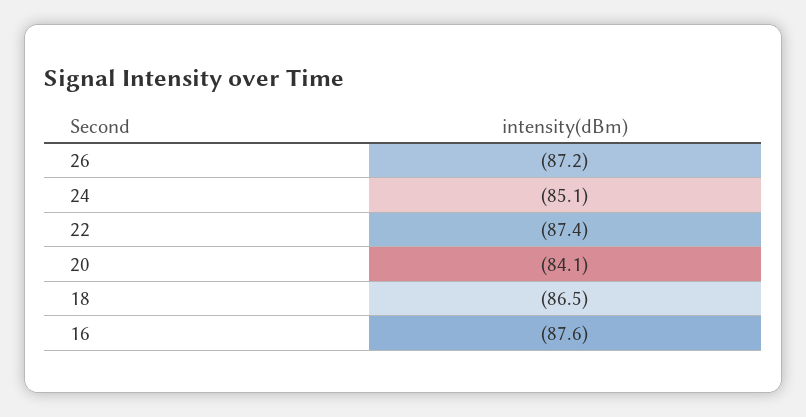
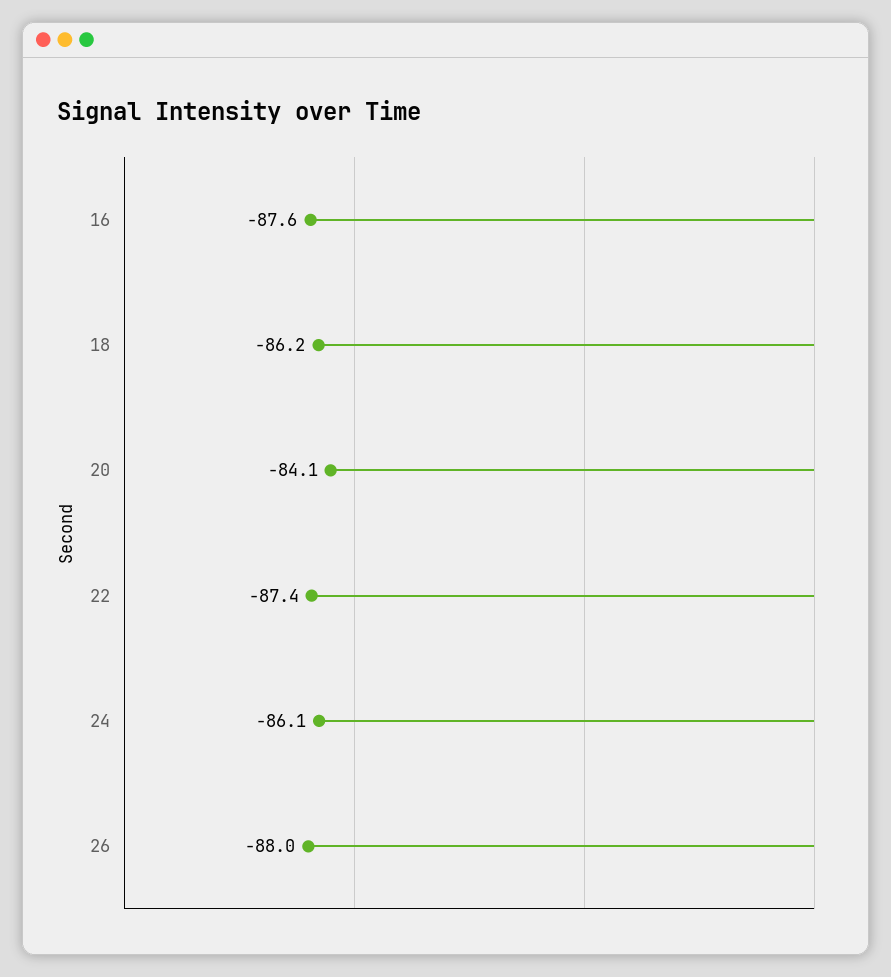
  {
-   "26": -87.2,
+   "26": -88,
-   "24": -85.1,
+   "24": -86.1,
    "22": -87.4,
    "20": -84.1,
-   "18": -86.5,
+   "18": -86.2,
    "16": -87.6
  }

